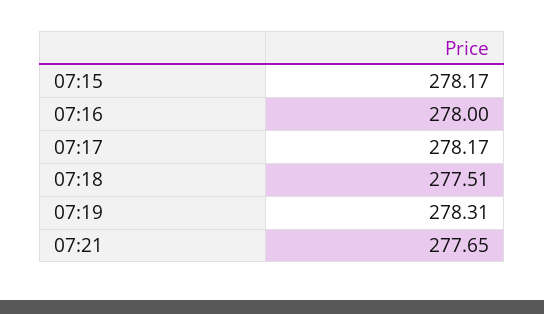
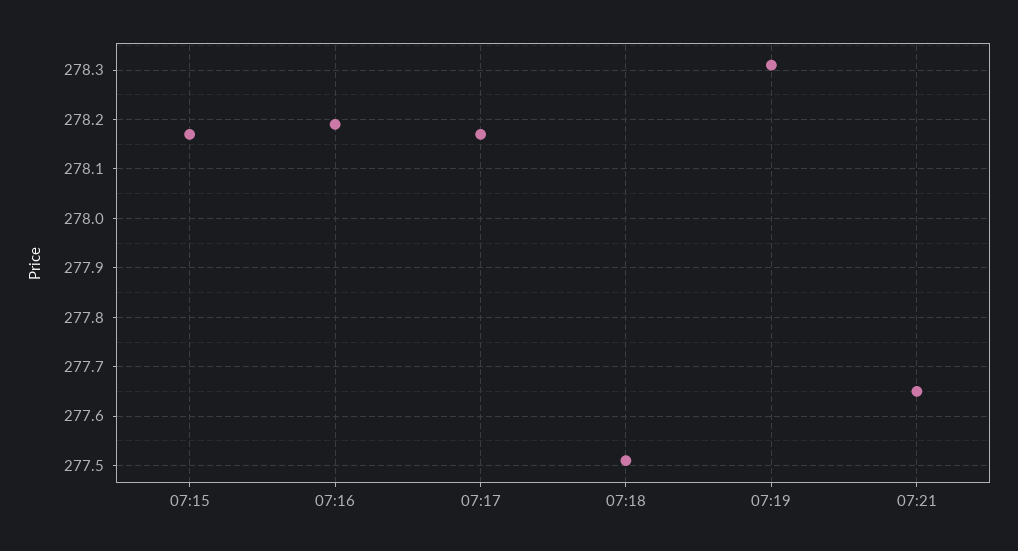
  {
    "07:15": 278.17,
-   "07:16": 278,
+   "07:16": 278.2,
    "07:17": 278.17,
    "07:18": 277.51,
    "07:19": 278.31,
    "07:21": 277.65
  }

